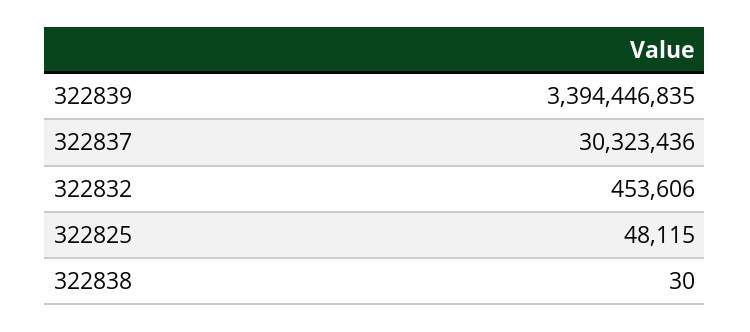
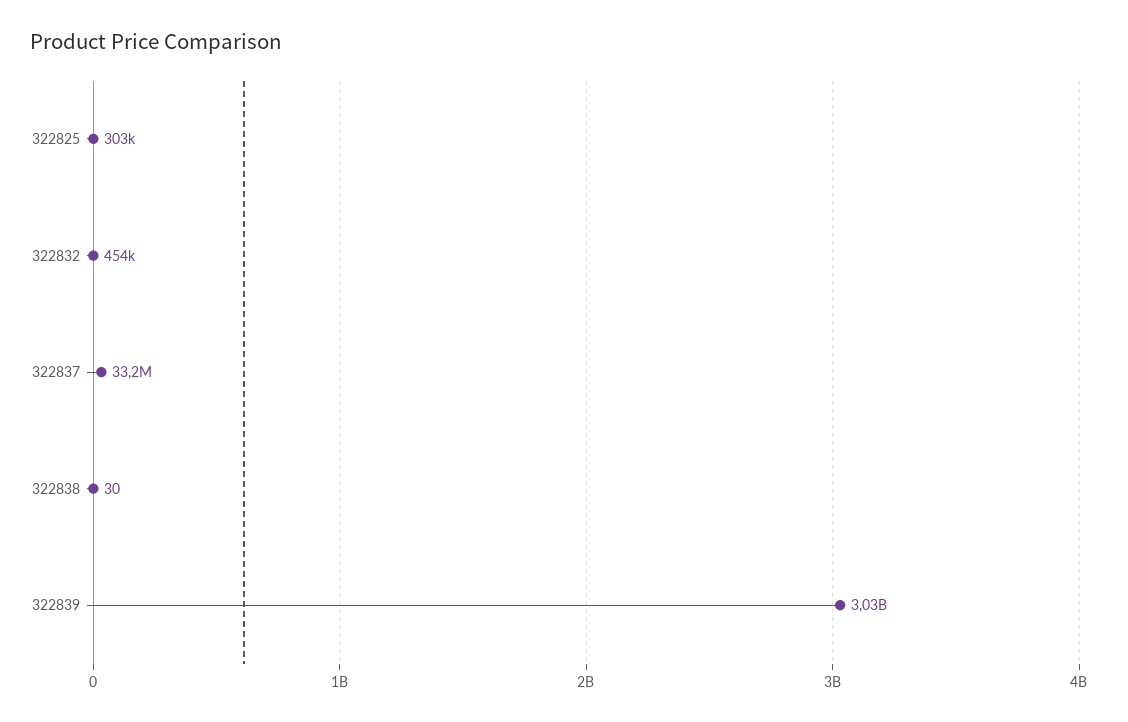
  {
-   "322839": 3394446835,
+   "322839": 3030000000,
-   "322837": 30323436,
+   "322837": 33200000,
    "322832": 453606,
-   "322825": 48115,
+   "322825": 303000,
    "322838": 30
  }

